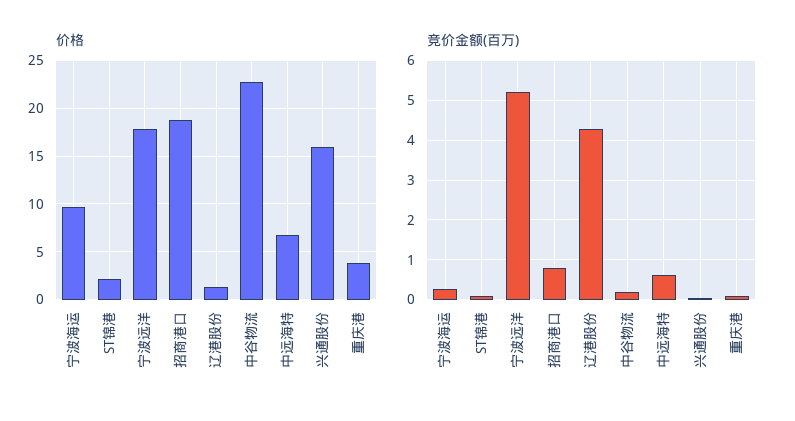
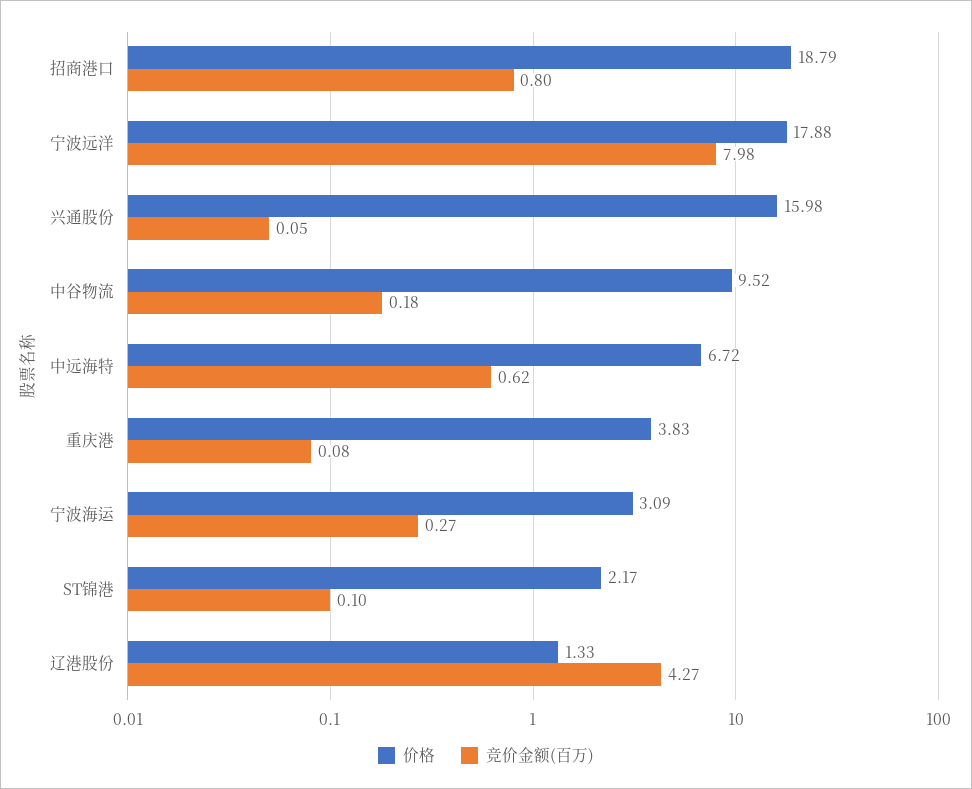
  {
    "价格": {
-     "宁波海运": 10,
+     "宁波海运": 3.09,
      "ST锦港": 2.17,
      "宁波远洋": 17.88,
      "招商港口": 18.79,
      "辽港股份": 1.33,
-     "中谷物流": 23,
+     "中谷物流": 9.52,
      "中远海特": 6.72,
      "兴通股份": 15.98,
      "重庆港": 3.83
    },
    "竞价金额(百万)": {
      "宁波海运": 0.27,
      "ST锦港": 0.1,
-     "宁波远洋": 5.2,
+     "宁波远洋": 7.98,
      "招商港口": 0.8,
      "辽港股份": 4.27,
      "中谷物流": 0.18,
      "中远海特": 0.62,
      "兴通股份": 0.05,
      "重庆港": 0.08
    }
  }

